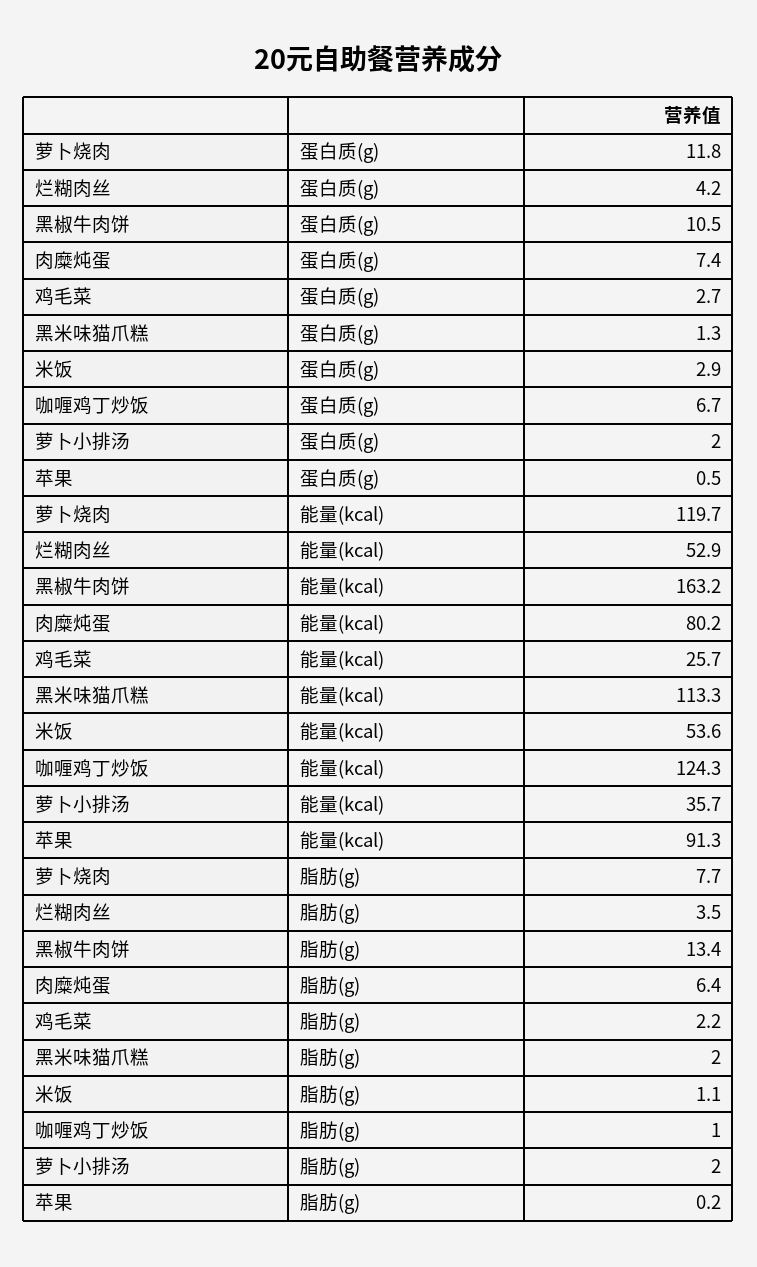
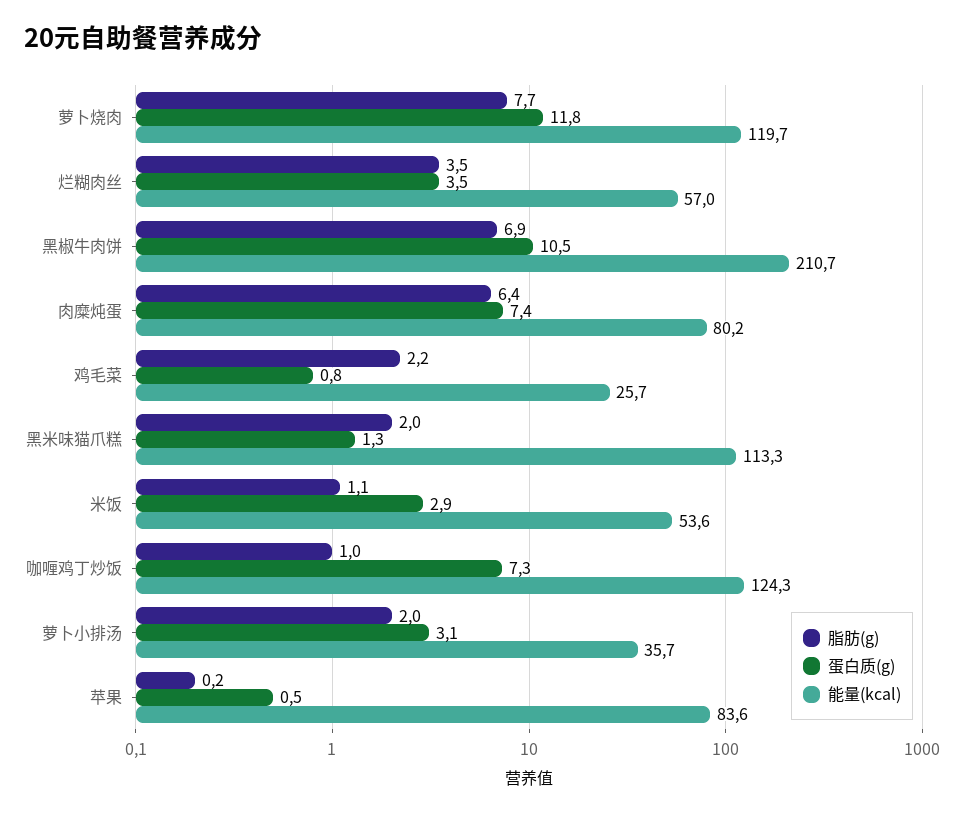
  {
    "蛋白质(g)": {
      "萝卜烧肉": 11.8,
-     "烂糊肉丝": 4.2,
+     "烂糊肉丝": 3.5,
      "黑椒牛肉饼": 10.5,
      "肉糜炖蛋": 7.4,
-     "鸡毛菜": 2.7,
+     "鸡毛菜": 0.8,
      "黑米味猫爪糕": 1.3,
      "米饭": 2.9,
-     "咖喱鸡丁炒饭": 6.7,
+     "咖喱鸡丁炒饭": 7.3,
-     "萝卜小排汤": 2,
+     "萝卜小排汤": 3.1,
      "苹果": 0.5
    },
    "能量(kcal)": {
      "萝卜烧肉": 119.7,
-     "烂糊肉丝": 52.9,
+     "烂糊肉丝": 57,
-     "黑椒牛肉饼": 163.2,
+     "黑椒牛肉饼": 210.7,
      "肉糜炖蛋": 80.2,
      "鸡毛菜": 25.7,
      "黑米味猫爪糕": 113.3,
      "米饭": 53.6,
      "咖喱鸡丁炒饭": 124.3,
      "萝卜小排汤": 35.7,
-     "苹果": 91.3
+     "苹果": 83.6
    },
    "脂肪(g)": {
      "萝卜烧肉": 7.7,
      "烂糊肉丝": 3.5,
-     "黑椒牛肉饼": 13.4,
+     "黑椒牛肉饼": 6.9,
      "肉糜炖蛋": 6.4,
      "鸡毛菜": 2.2,
      "黑米味猫爪糕": 2,
      "米饭": 1.1,
      "咖喱鸡丁炒饭": 1,
      "萝卜小排汤": 2,
      "苹果": 0.2
    }
  }

